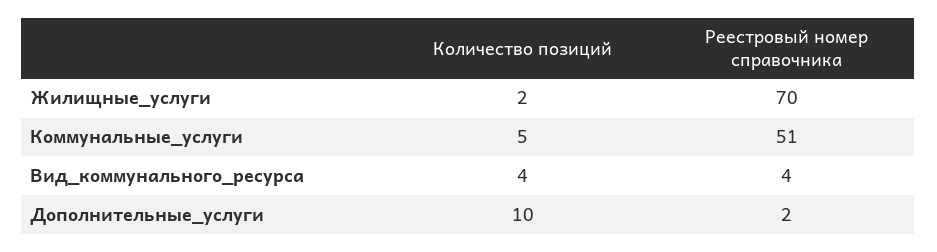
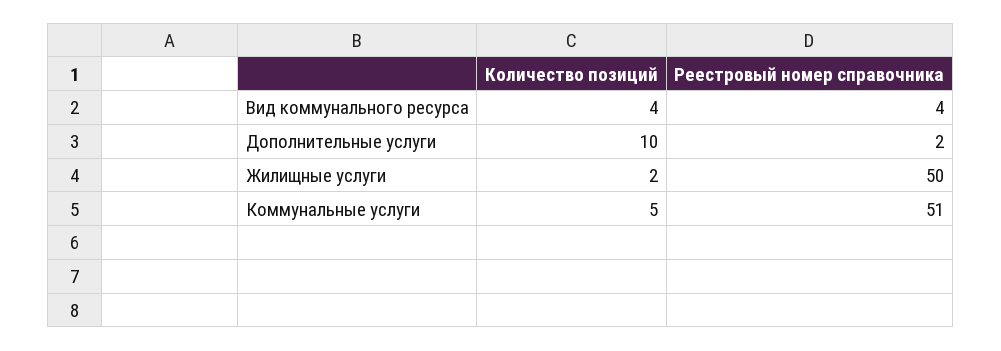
  {
    "Количество позиций": {
      "Жилищные_услуги": 2,
      "Коммунальные_услуги": 5,
      "Вид_коммунального_ресурса": 4,
      "Дополнительные_услуги": 10
    },
    "Реестровый номер справочника": {
-     "Жилищные_услуги": 70,
+     "Жилищные_услуги": 50,
      "Коммунальные_услуги": 51,
      "Вид_коммунального_ресурса": 4,
      "Дополнительные_услуги": 2
    }
  }

